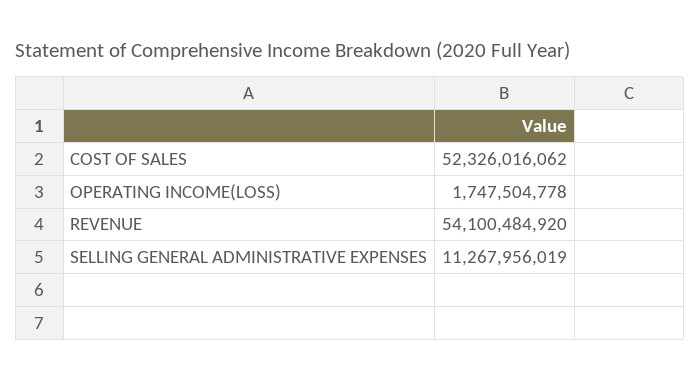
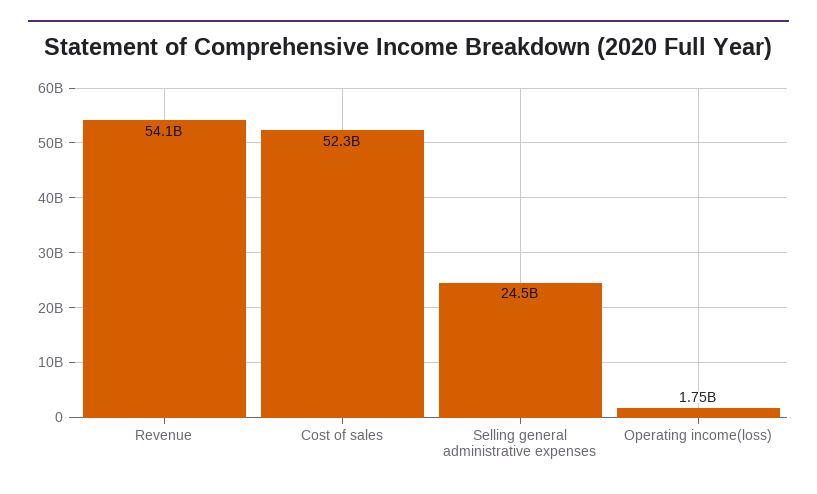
  {
    "COST OF SALES": 52326016062,
    "OPERATING INCOME(LOSS)": 1747504778,
    "REVENUE": 54100484920,
-   "SELLING GENERAL ADMINISTRATIVE EXPENSES": 11267956019
+   "SELLING GENERAL ADMINISTRATIVE EXPENSES": 24500000000
  }

